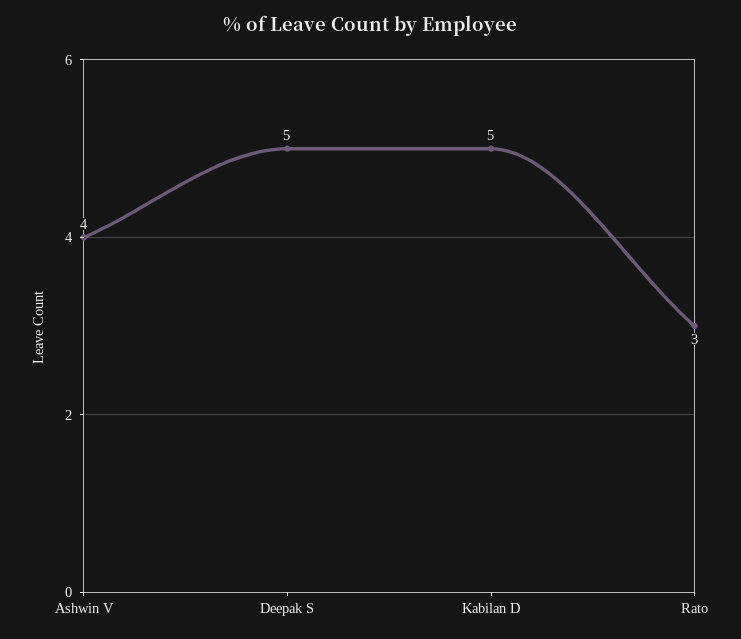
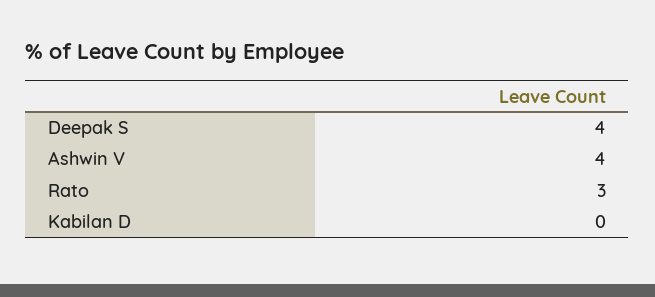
  {
    "Ashwin V": 4,
-   "Deepak S": 5,
+   "Deepak S": 4,
-   "Kabilan D": 5,
+   "Kabilan D": 0,
    "Rato": 3
  }

